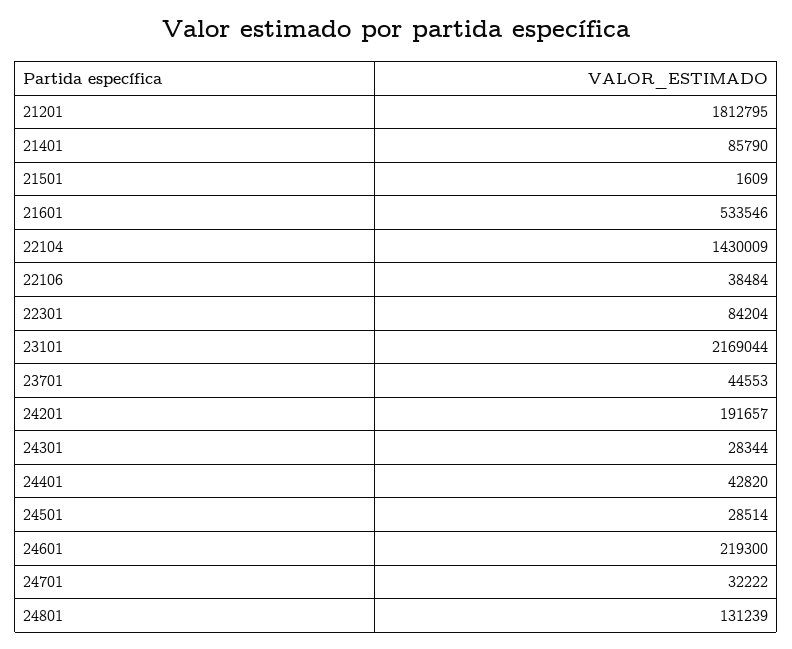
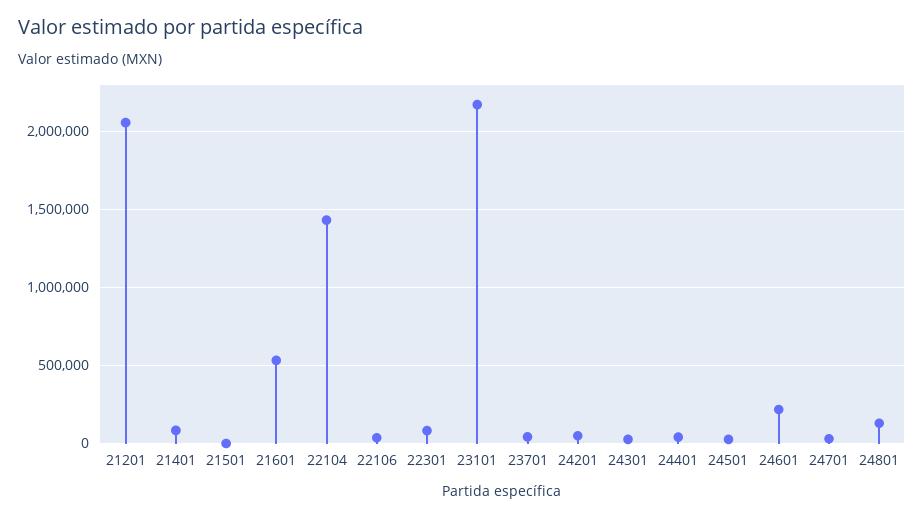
  {
-   "21201": 1812795,
+   "21201": 2050000,
    "21401": 85790,
    "21501": 1609,
    "21601": 533546,
    "22104": 1430009,
    "22106": 38484,
    "22301": 84204,
    "23101": 2169044,
    "23701": 44553,
-   "24201": 191657,
+   "24201": 50000,
    "24301": 28344,
    "24401": 42820,
    "24501": 28514,
    "24601": 219300,
    "24701": 32222,
    "24801": 131239
  }

